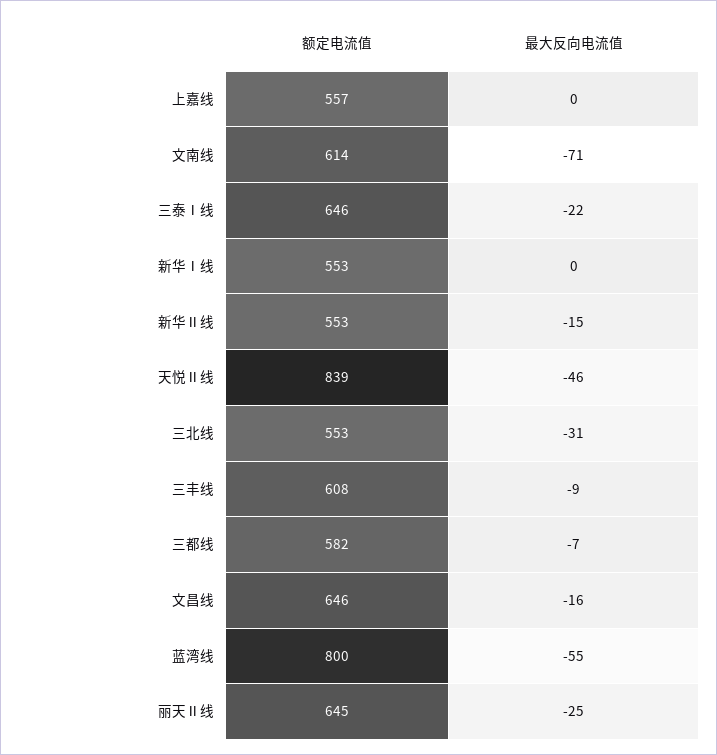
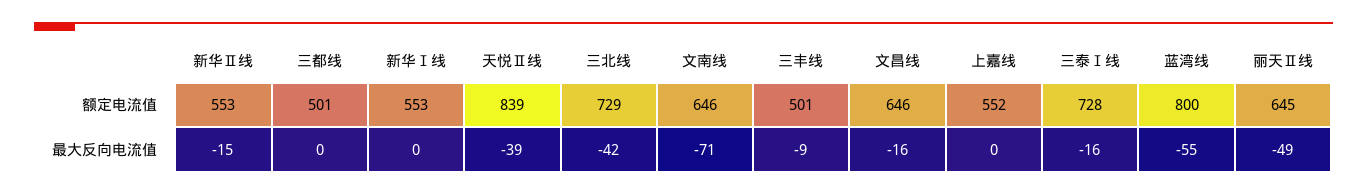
  {
    "额定电流值": {
-     "上嘉线": 557,
+     "上嘉线": 552,
-     "文南线": 614,
+     "文南线": 646,
-     "三泰Ⅰ线": 646,
+     "三泰Ⅰ线": 728,
      "新华Ⅰ线": 553,
      "新华Ⅱ线": 553,
      "天悦Ⅱ线": 839,
-     "三北线": 553,
+     "三北线": 729,
-     "三丰线": 608,
+     "三丰线": 501,
-     "三都线": 582,
+     "三都线": 501,
      "文昌线": 646,
      "蓝湾线": 800,
      "丽天Ⅱ线": 645
    },
    "最大反向电流值": {
      "上嘉线": 0,
      "文南线": -71,
-     "三泰Ⅰ线": -22,
+     "三泰Ⅰ线": -16,
      "新华Ⅰ线": 0,
      "新华Ⅱ线": -15,
-     "天悦Ⅱ线": -46,
+     "天悦Ⅱ线": -39,
-     "三北线": -31,
+     "三北线": -42,
      "三丰线": -9,
-     "三都线": -7,
+     "三都线": 0,
      "文昌线": -16,
      "蓝湾线": -55,
-     "丽天Ⅱ线": -25
+     "丽天Ⅱ线": -49
    }
  }

